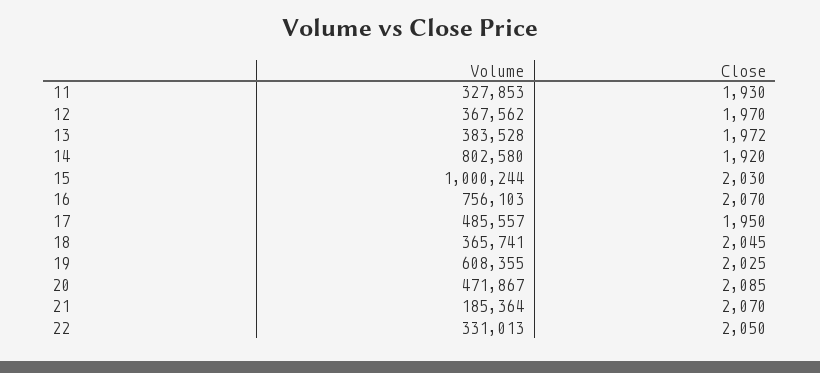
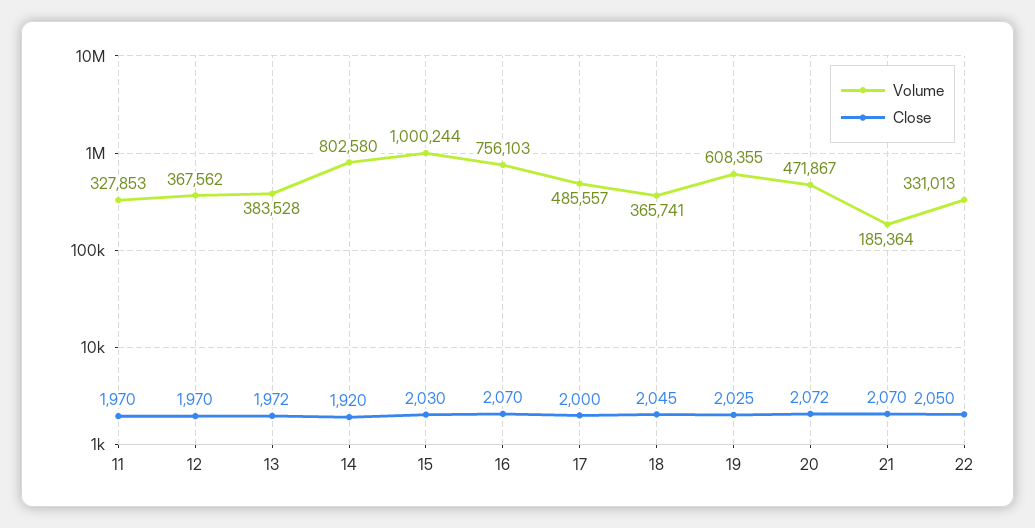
  {
    "Volume": {
      "11": 327853,
      "12": 367562,
      "13": 383528,
      "14": 802580,
      "15": 1000244,
      "16": 756103,
      "17": 485557,
      "18": 365741,
      "19": 608355,
      "20": 471867,
      "21": 185364,
      "22": 331013
    },
    "Close": {
-     "11": 1930,
+     "11": 1970,
      "12": 1970,
      "13": 1972,
      "14": 1920,
      "15": 2030,
      "16": 2070,
-     "17": 1950,
+     "17": 2000,
      "18": 2045,
      "19": 2025,
-     "20": 2085,
+     "20": 2072,
      "21": 2070,
      "22": 2050
    }
  }

